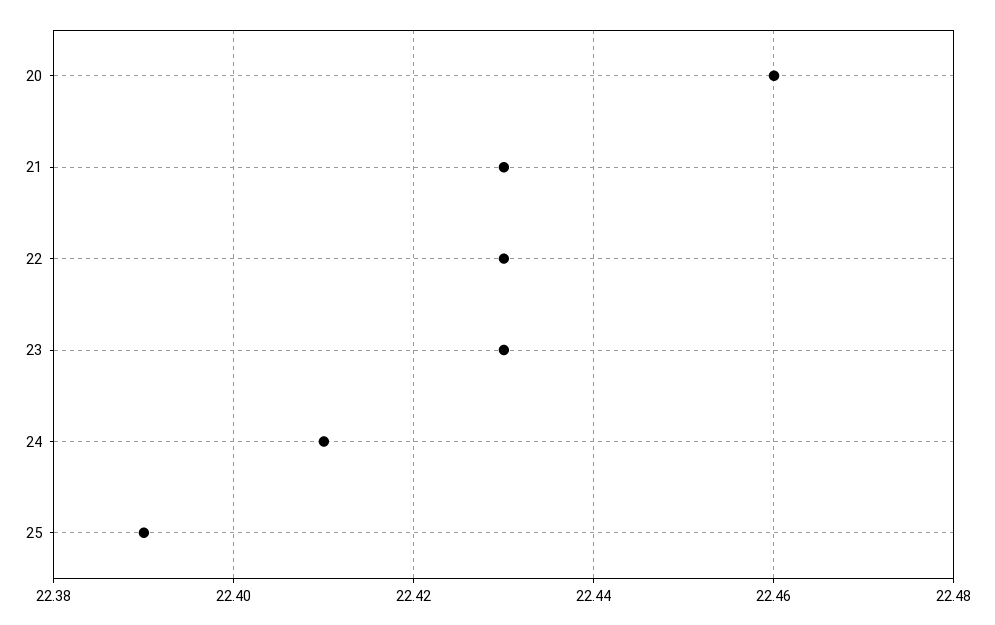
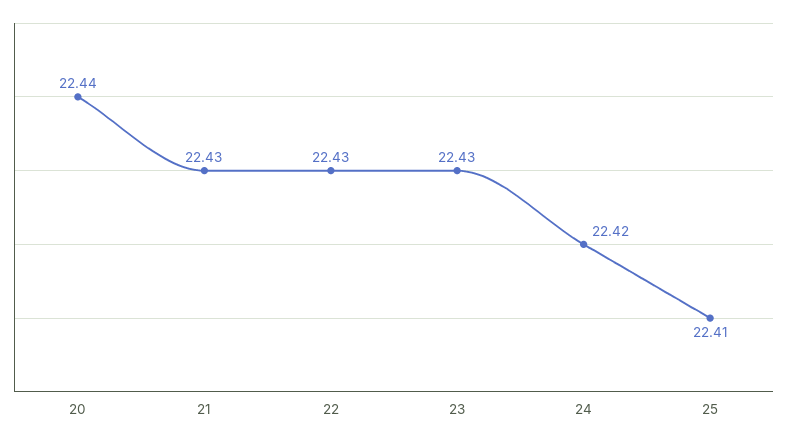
  {
-   "20": 22.46,
+   "20": 22.44,
    "21": 22.43,
    "22": 22.43,
    "23": 22.43,
-   "24": 22.41,
+   "24": 22.42,
-   "25": 22.39
+   "25": 22.41
  }

